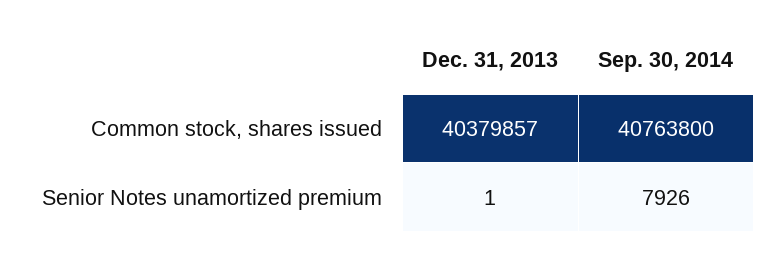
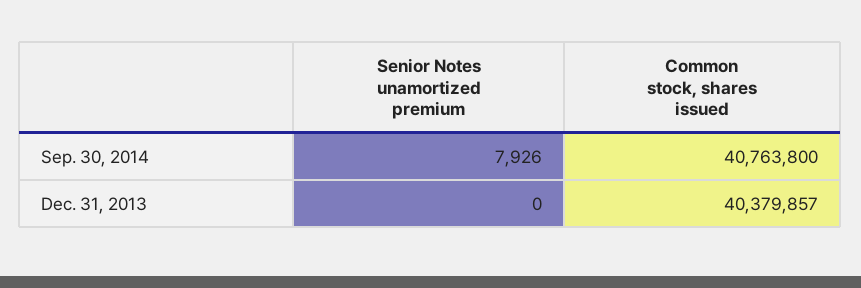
  {
    "Dec. 31, 2013": {
      "Common stock, shares issued": 40379857,
-     "Senior Notes unamortized premium": 1
+     "Senior Notes unamortized premium": 0
    },
    "Sep. 30, 2014": {
      "Common stock, shares issued": 40763800,
      "Senior Notes unamortized premium": 7926
    }
  }

